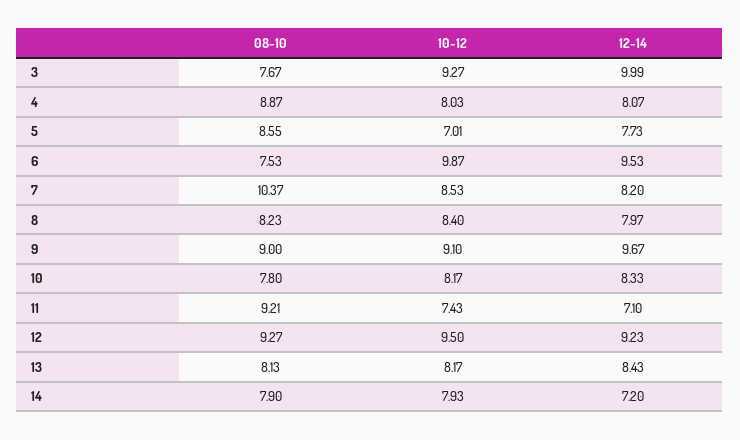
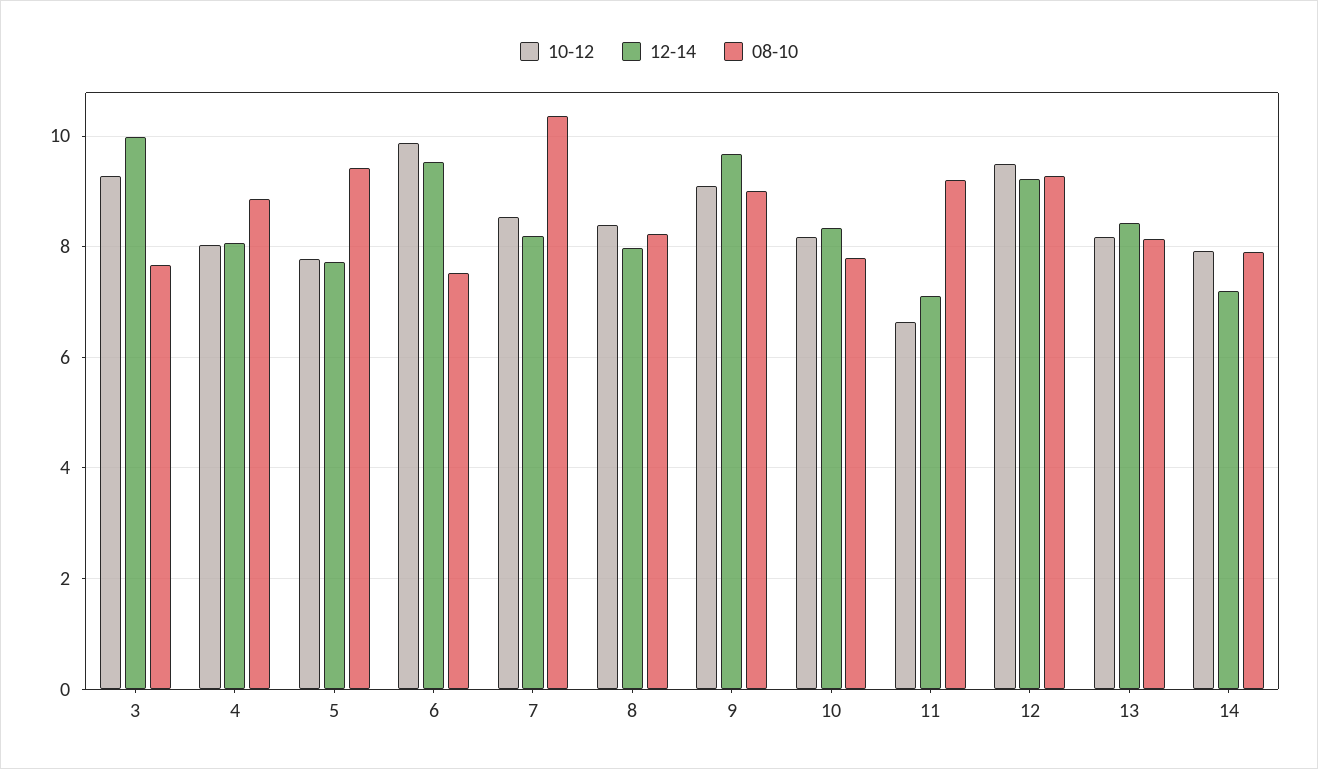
  {
    "08-10": {
      "3": 7.67,
      "4": 8.87,
-     "5": 8.55,
+     "5": 9.4,
      "6": 7.53,
      "7": 10.37,
      "8": 8.23,
      "9": 9,
      "10": 7.8,
      "11": 9.21,
      "12": 9.27,
      "13": 8.13,
      "14": 7.9
    },
    "10-12": {
      "3": 9.27,
      "4": 8.03,
-     "5": 7.01,
+     "5": 7.8,
      "6": 9.87,
      "7": 8.53,
      "8": 8.4,
      "9": 9.1,
      "10": 8.17,
-     "11": 7.43,
+     "11": 6.6,
      "12": 9.5,
      "13": 8.17,
      "14": 7.93
    },
    "12-14": {
      "3": 9.99,
      "4": 8.07,
      "5": 7.73,
      "6": 9.53,
      "7": 8.2,
      "8": 7.97,
      "9": 9.67,
      "10": 8.33,
      "11": 7.1,
      "12": 9.23,
      "13": 8.43,
      "14": 7.2
    }
  }

